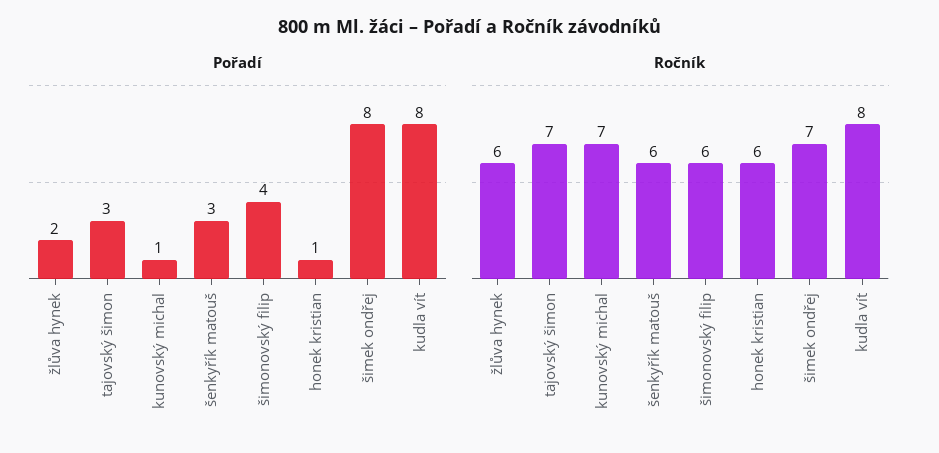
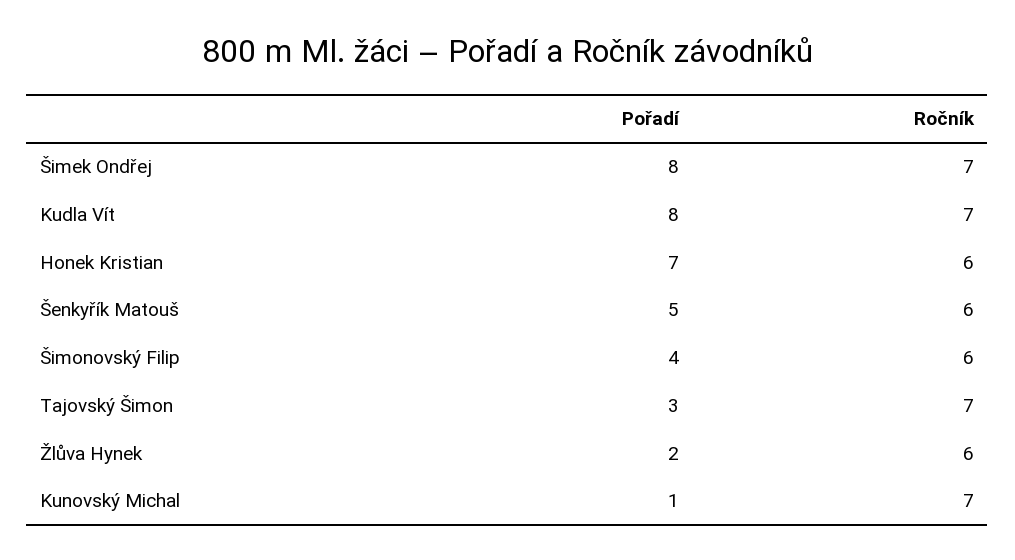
  {
    "Pořadí": {
      "žlůva hynek": 2,
      "tajovský šimon": 3,
      "kunovský michal": 1,
-     "šenkyřík matouš": 3,
+     "šenkyřík matouš": 5,
      "šimonovský filip": 4,
-     "honek kristian": 1,
+     "honek kristian": 7,
      "šimek ondřej": 8,
      "kudla vít": 8
    },
    "Ročník": {
      "žlůva hynek": 6,
      "tajovský šimon": 7,
      "kunovský michal": 7,
      "šenkyřík matouš": 6,
      "šimonovský filip": 6,
      "honek kristian": 6,
      "šimek ondřej": 7,
-     "kudla vít": 8
+     "kudla vít": 7
    }
  }

